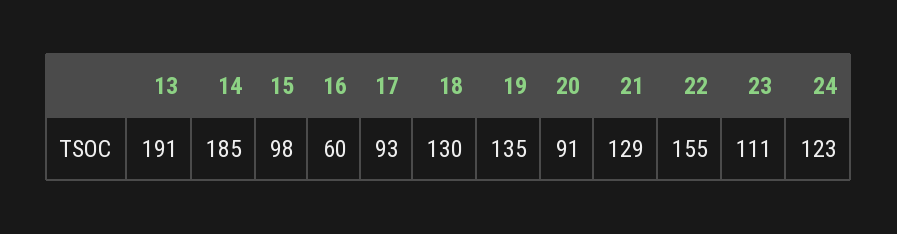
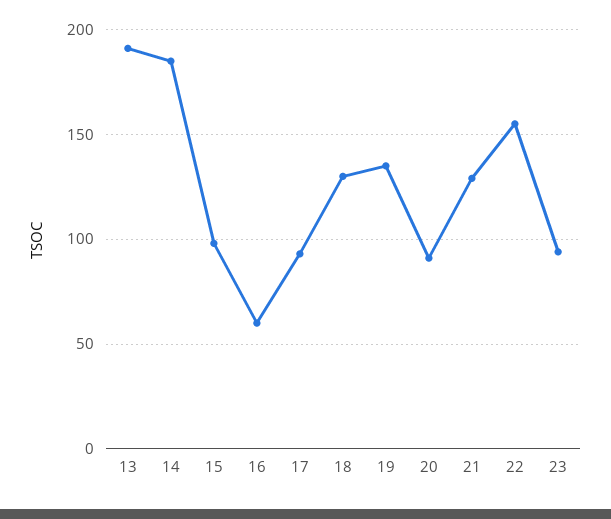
  {
    "13": 191,
    "14": 185,
    "15": 98,
    "16": 60,
    "17": 93,
    "18": 130,
    "19": 135,
    "20": 91,
    "21": 129,
    "22": 155,
-   "23": 111,
+   "23": 95
-   "24": 123
  }

